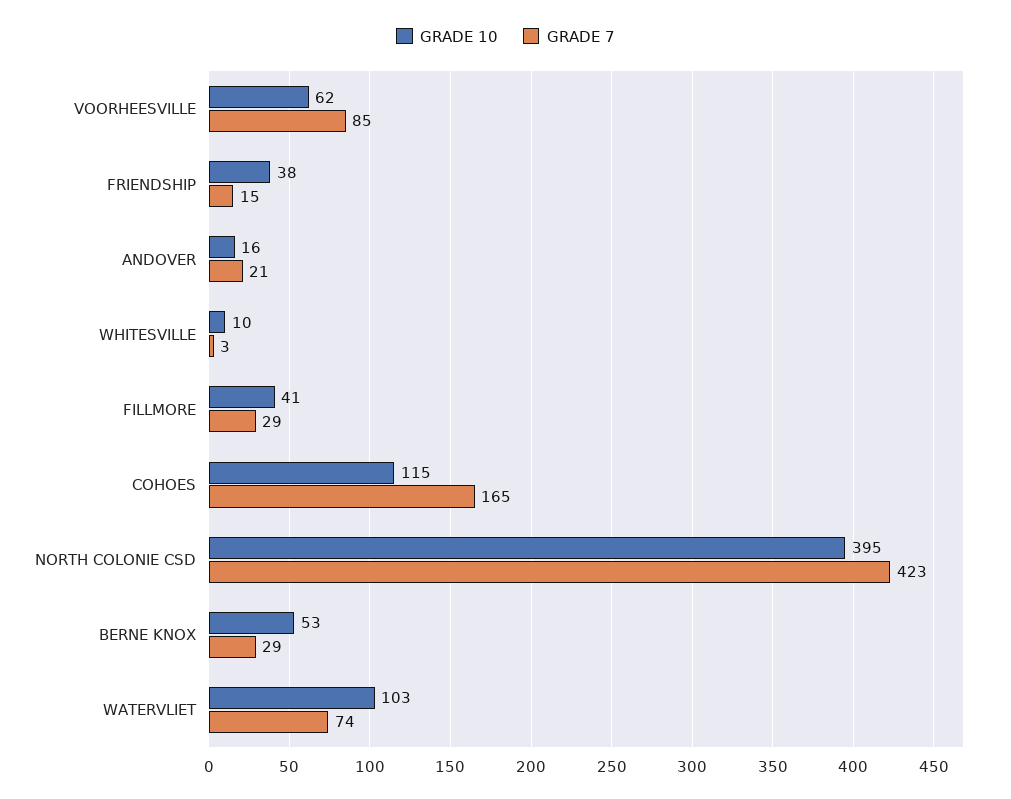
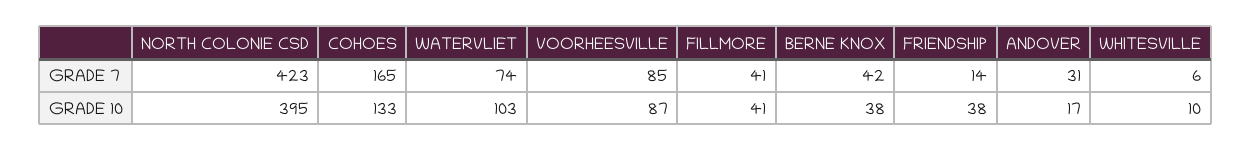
  {
    "GRADE 10": {
-     "VOORHEESVILLE": 62,
+     "VOORHEESVILLE": 87,
      "FRIENDSHIP": 38,
-     "ANDOVER": 16,
+     "ANDOVER": 17,
      "WHITESVILLE": 10,
      "FILLMORE": 41,
-     "COHOES": 115,
+     "COHOES": 133,
      "NORTH COLONIE CSD": 395,
-     "BERNE KNOX": 53,
+     "BERNE KNOX": 38,
      "WATERVLIET": 103
    },
    "GRADE 7": {
      "VOORHEESVILLE": 85,
-     "FRIENDSHIP": 15,
+     "FRIENDSHIP": 14,
-     "ANDOVER": 21,
+     "ANDOVER": 31,
-     "WHITESVILLE": 3,
+     "WHITESVILLE": 6,
-     "FILLMORE": 29,
+     "FILLMORE": 41,
      "COHOES": 165,
      "NORTH COLONIE CSD": 423,
-     "BERNE KNOX": 29,
+     "BERNE KNOX": 42,
      "WATERVLIET": 74
    }
  }

